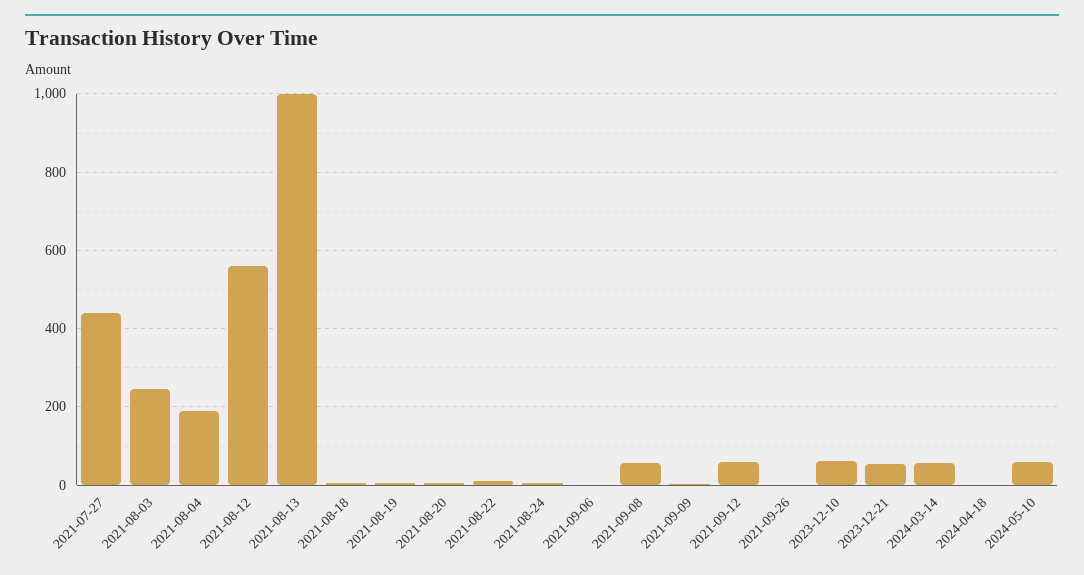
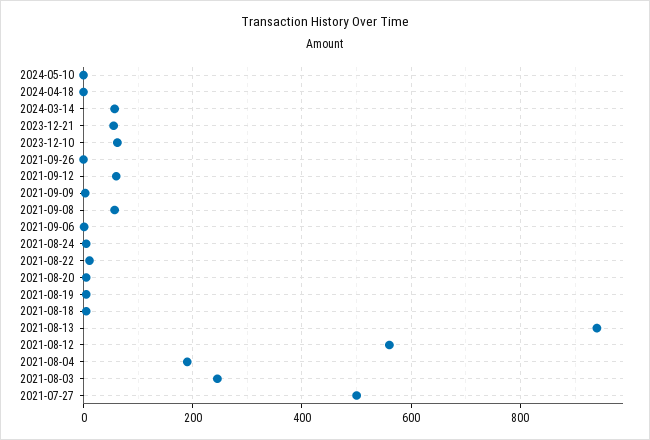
  {
-   "2021-07-27": 440,
+   "2021-07-27": 500,
    "2021-08-03": 240,
    "2021-08-04": 200,
    "2021-08-12": 560,
-   "2021-08-13": 1000,
+   "2021-08-13": 940,
    "2021-08-18": 0,
    "2021-08-19": 0,
    "2021-08-20": 0,
    "2021-08-22": 20,
    "2021-08-24": 0,
    "2021-09-06": 0,
    "2021-09-08": 60,
    "2021-09-09": 0,
    "2021-09-12": 60,
    "2021-09-26": 0,
    "2023-12-10": 60,
    "2023-12-21": 60,
    "2024-03-14": 60,
    "2024-04-18": 0,
-   "2024-05-10": 60
+   "2024-05-10": 0
  }

